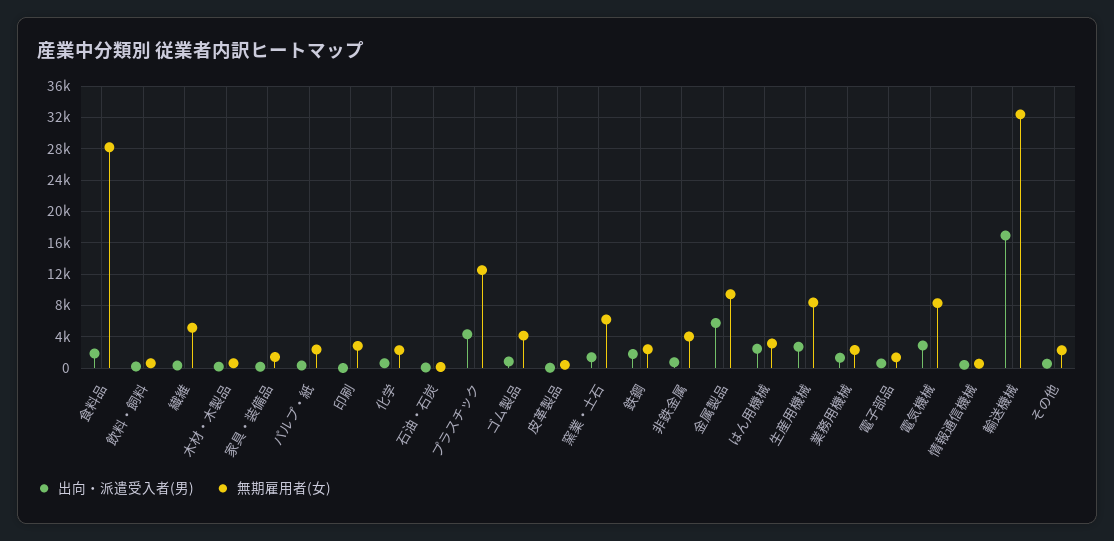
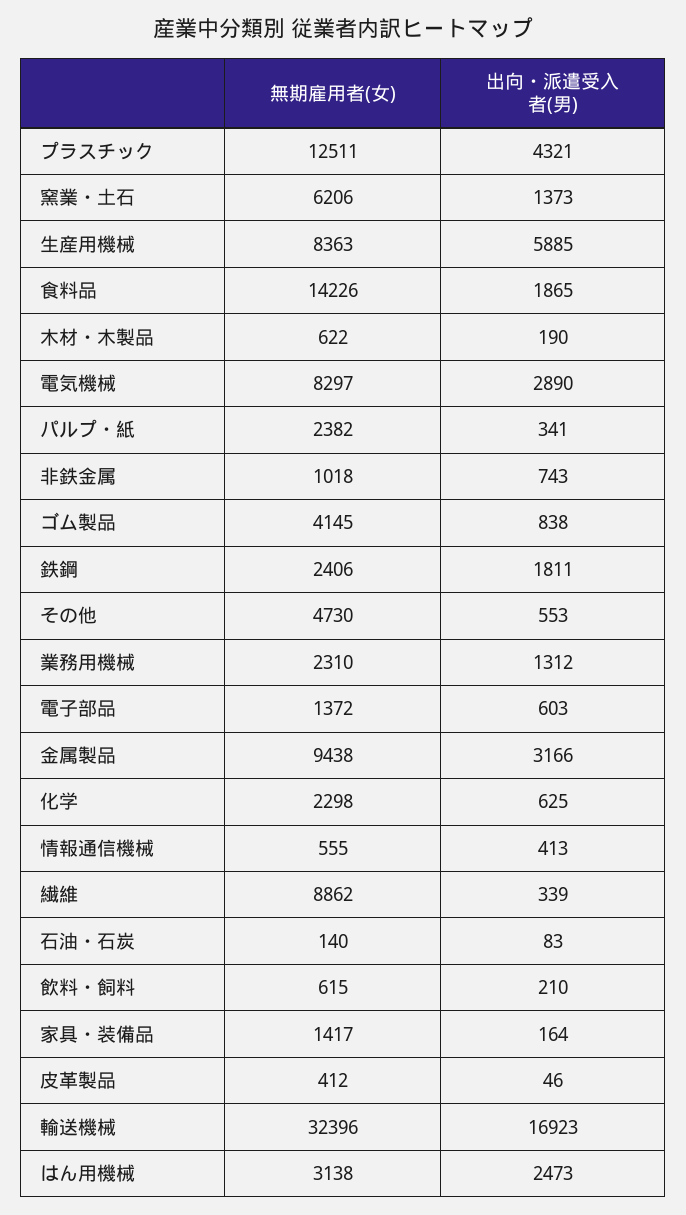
  {
    "出向・派遣受入者(男)": {
      "食料品": 1865,
      "飲料・飼料": 210,
      "繊維": 339,
      "木材・木製品": 190,
      "家具・装備品": 164,
      "パルプ・紙": 341,
-     "印刷": 0,
      "化学": 625,
      "石油・石炭": 83,
      "プラスチック": 4321,
      "ゴム製品": 838,
      "皮革製品": 46,
      "窯業・土石": 1373,
      "鉄鋼": 1811,
      "非鉄金属": 743,
-     "金属製品": 6000,
+     "金属製品": 3166,
      "はん用機械": 2473,
-     "生産用機械": 3000,
+     "生産用機械": 5885,
      "業務用機械": 1312,
      "電子部品": 603,
      "電気機械": 2890,
      "情報通信機械": 413,
      "輸送機械": 16923,
      "その他": 553
    },
    "無期雇用者(女)": {
-     "食料品": 28000,
+     "食料品": 14226,
      "飲料・飼料": 615,
-     "繊維": 5000,
+     "繊維": 8862,
      "木材・木製品": 622,
      "家具・装備品": 1417,
      "パルプ・紙": 2382,
-     "印刷": 3000,
      "化学": 2298,
      "石油・石炭": 140,
      "プラスチック": 12511,
      "ゴム製品": 4145,
      "皮革製品": 412,
      "窯業・土石": 6206,
      "鉄鋼": 2406,
-     "非鉄金属": 4000,
+     "非鉄金属": 1018,
      "金属製品": 9438,
      "はん用機械": 3138,
      "生産用機械": 8363,
      "業務用機械": 2310,
      "電子部品": 1372,
      "電気機械": 8297,
      "情報通信機械": 555,
      "輸送機械": 32396,
-     "その他": 2000
+     "その他": 4730
    }
  }

